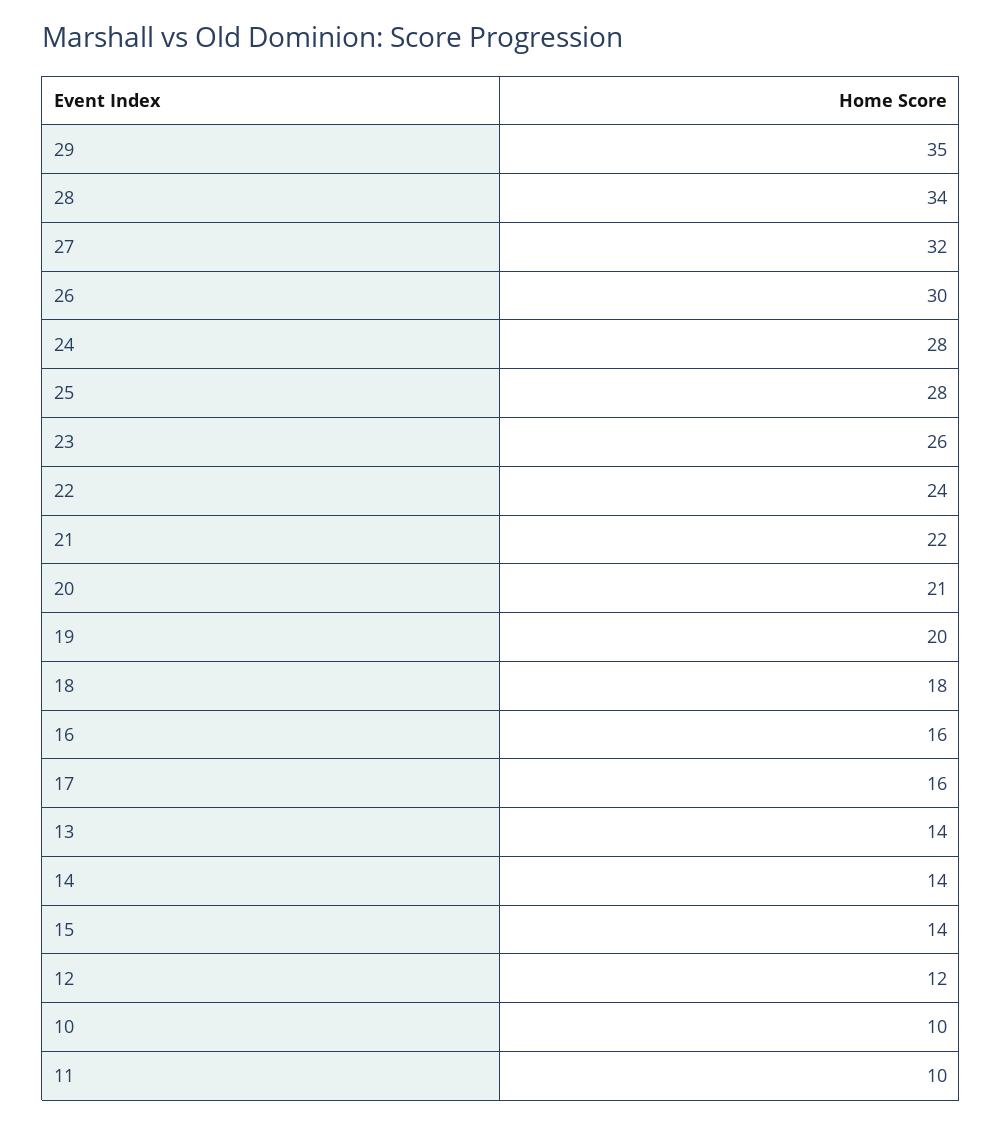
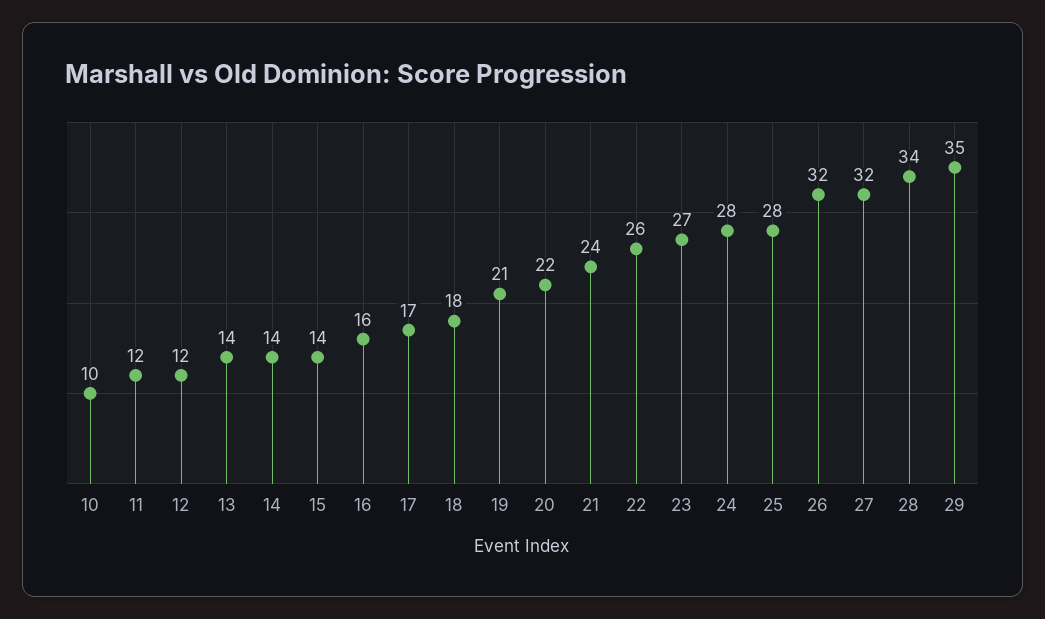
  {
    "29": 35,
    "28": 34,
    "27": 32,
-   "26": 30,
+   "26": 32,
    "24": 28,
    "25": 28,
-   "23": 26,
+   "23": 27,
-   "22": 24,
+   "22": 26,
-   "21": 22,
+   "21": 24,
-   "20": 21,
+   "20": 22,
-   "19": 20,
+   "19": 21,
    "18": 18,
    "16": 16,
-   "17": 16,
+   "17": 17,
    "13": 14,
    "14": 14,
    "15": 14,
    "12": 12,
    "10": 10,
-   "11": 10
+   "11": 12
  }

